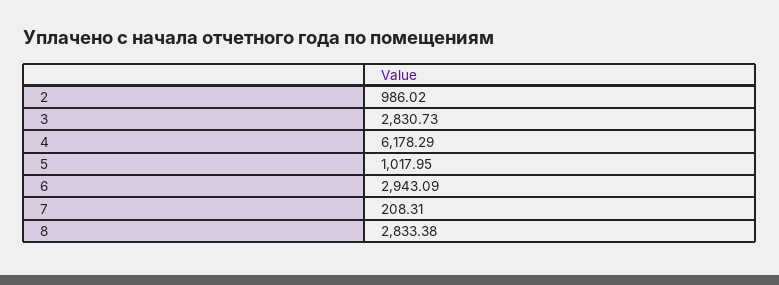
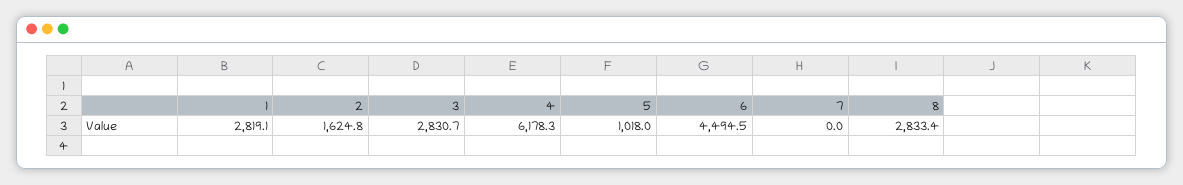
  {
-   "2": 986.02,
+   "2": 1624.8,
    "3": 2830.73,
    "4": 6178.29,
    "5": 1017.95,
-   "6": 2943.09,
+   "6": 4494.5,
-   "7": 208.31,
+   "7": 0,
-   "8": 2833.38
+   "8": 2833.38,
+   "1": 2819.1
  }

